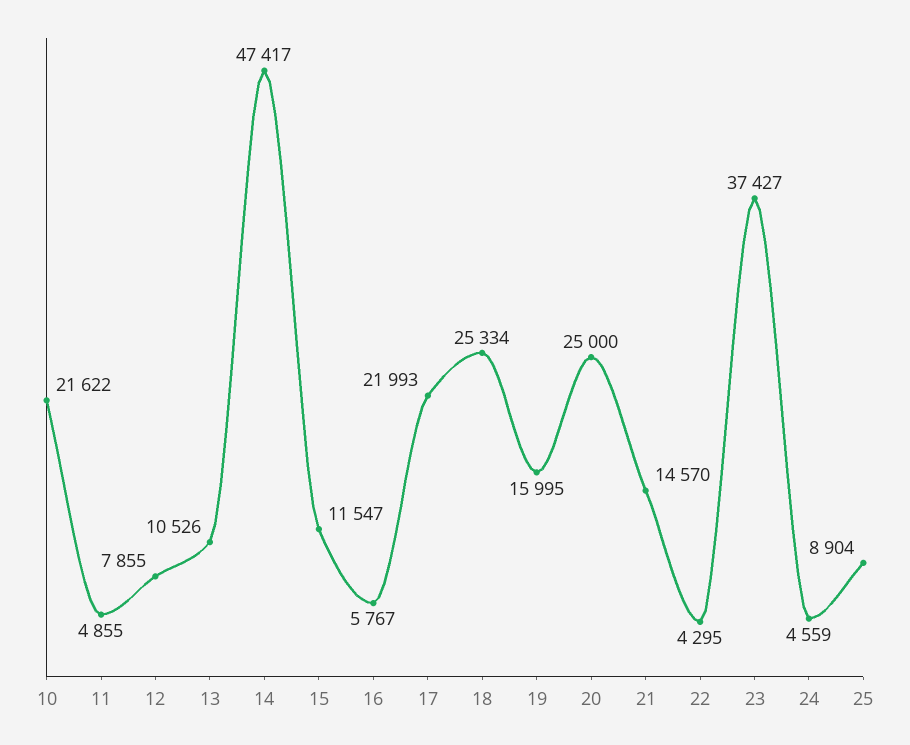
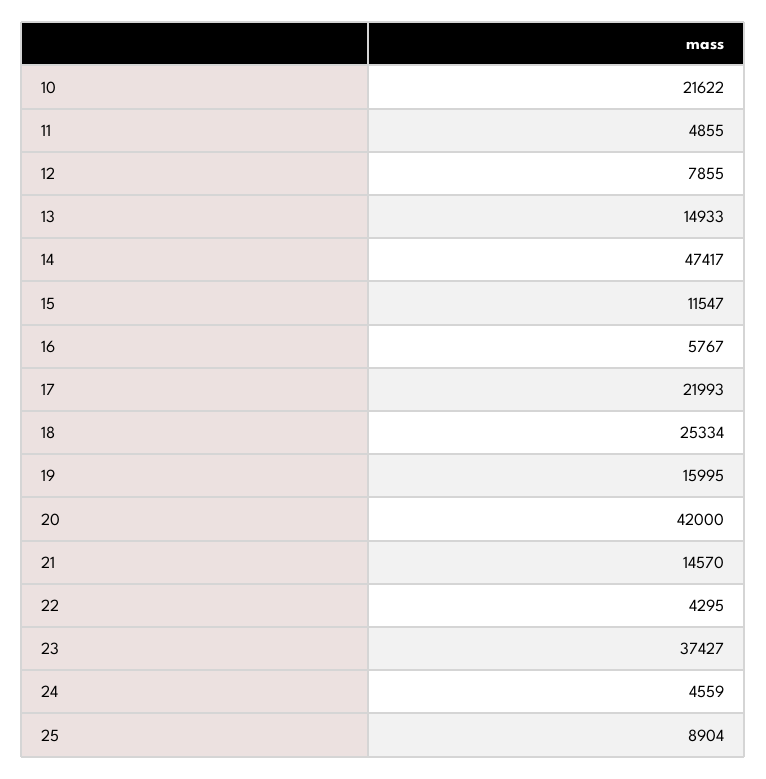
  {
    "10": 21622,
    "11": 4855,
    "12": 7855,
-   "13": 10526,
+   "13": 14933,
    "14": 47417,
    "15": 11547,
    "16": 5767,
    "17": 21993,
    "18": 25334,
    "19": 15995,
-   "20": 25000,
+   "20": 42000,
    "21": 14570,
    "22": 4295,
    "23": 37427,
    "24": 4559,
    "25": 8904
  }

